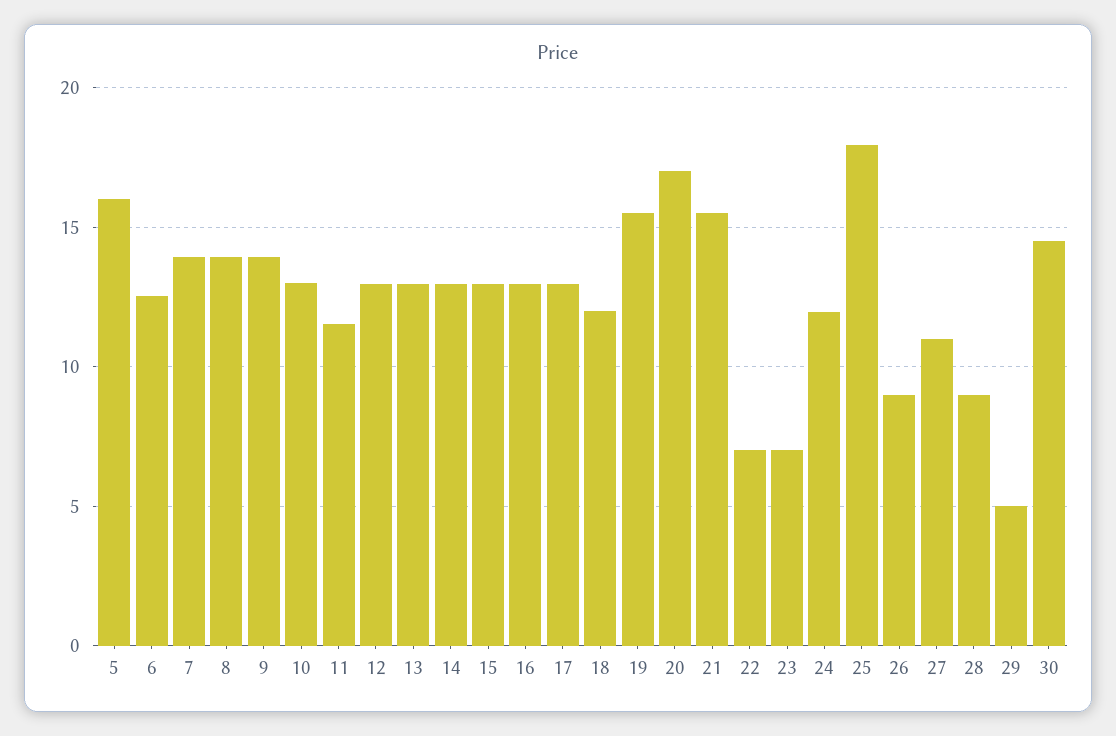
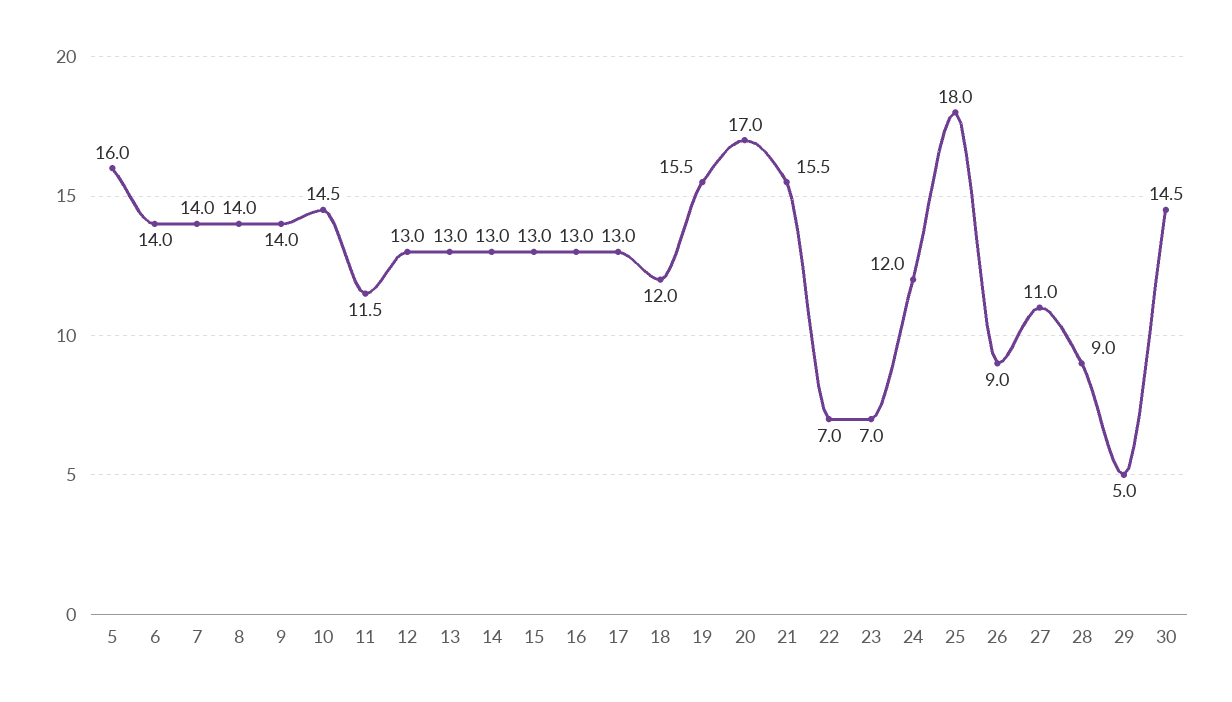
  {
    "5": 16,
-   "6": 12.5,
+   "6": 14,
    "7": 14,
    "8": 14,
    "9": 14,
-   "10": 13,
+   "10": 14.5,
    "11": 11.5,
    "12": 13,
    "13": 13,
    "14": 13,
    "15": 13,
    "16": 13,
    "17": 13,
    "18": 12,
    "19": 15.5,
    "20": 17,
    "21": 15.5,
    "22": 7,
    "23": 7,
    "24": 12,
    "25": 18,
    "26": 9,
    "27": 11,
    "28": 9,
    "29": 5,
    "30": 14.5
  }

